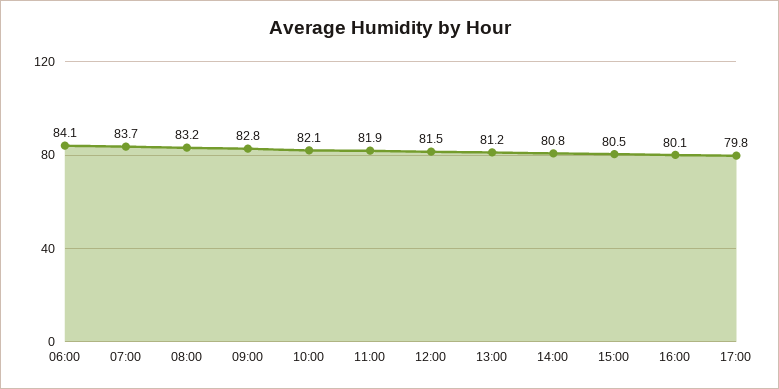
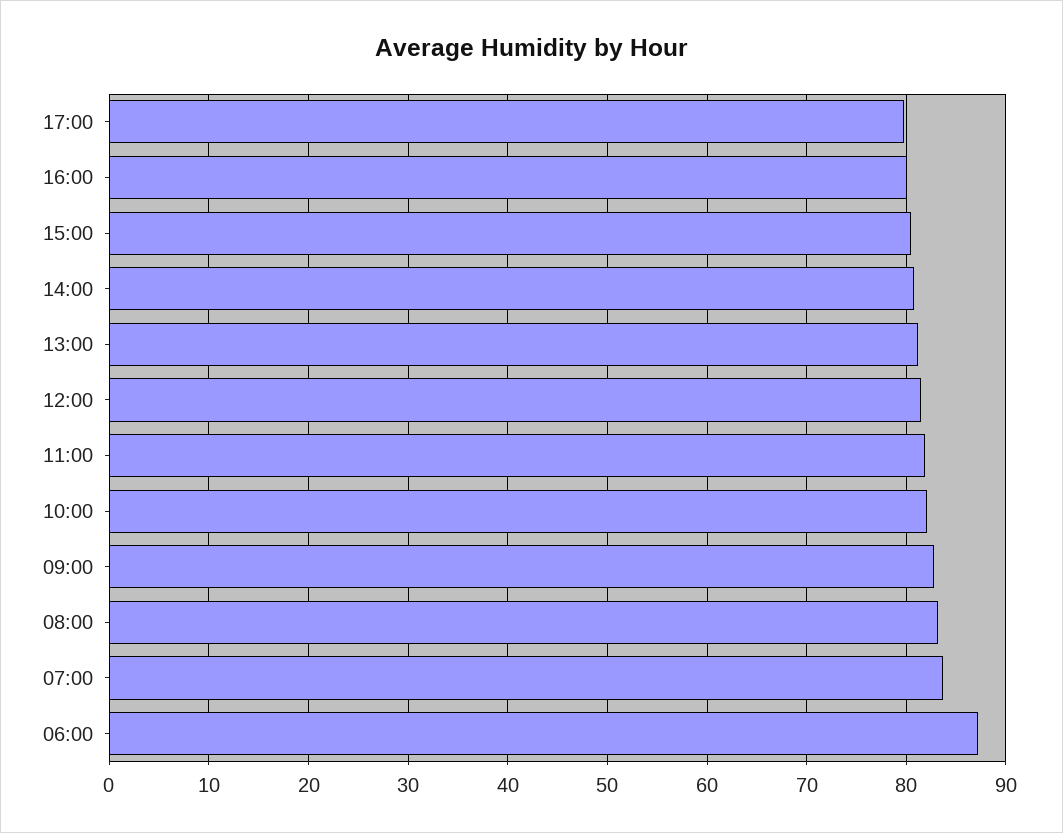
  {
-   "06:00": 84.1,
+   "06:00": 87,
    "07:00": 83.7,
    "08:00": 83.2,
    "09:00": 82.8,
    "10:00": 82.1,
    "11:00": 81.9,
    "12:00": 81.5,
    "13:00": 81.2,
    "14:00": 80.8,
    "15:00": 80.5,
    "16:00": 80.1,
    "17:00": 79.8
  }

